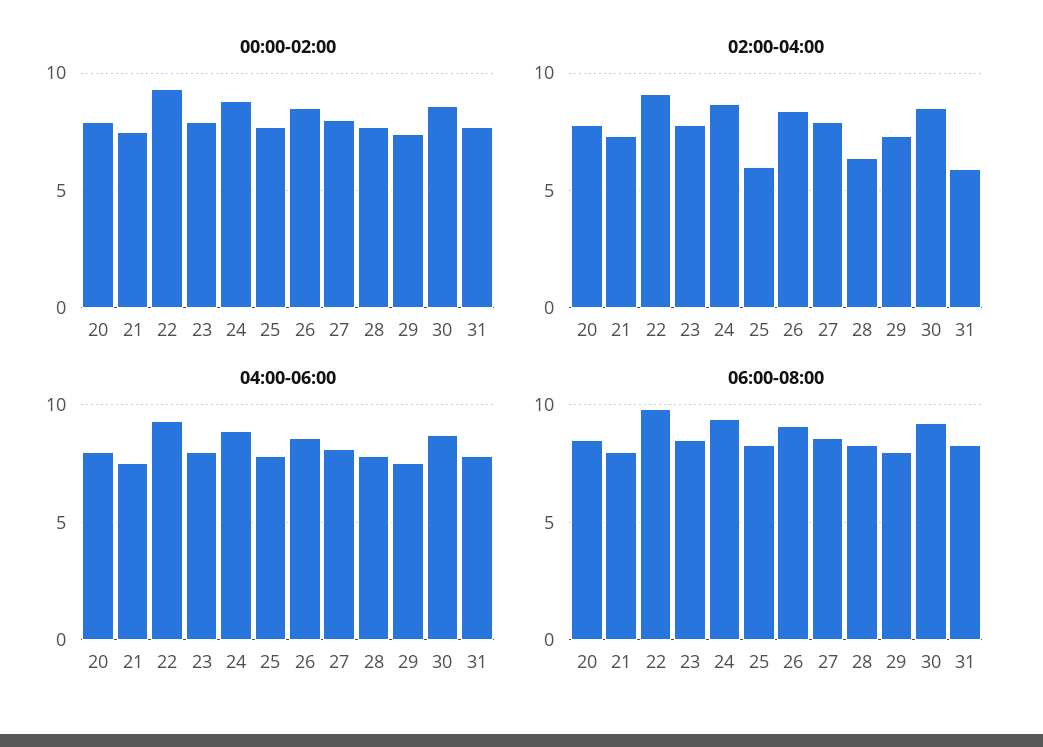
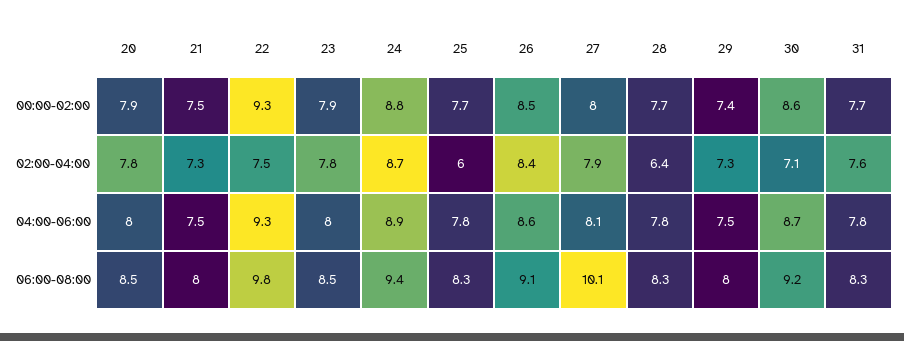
  {
    "00:00-02:00": {
      "20": 7.9,
      "21": 7.5,
      "22": 9.3,
      "23": 7.9,
      "24": 8.8,
      "25": 7.7,
      "26": 8.5,
      "27": 8,
      "28": 7.7,
      "29": 7.4,
      "30": 8.6,
      "31": 7.7
    },
    "02:00-04:00": {
      "20": 7.8,
      "21": 7.3,
-     "22": 9,
+     "22": 7.5,
      "23": 7.8,
      "24": 8.7,
      "25": 6,
      "26": 8.4,
      "27": 7.9,
      "28": 6.4,
      "29": 7.3,
-     "30": 8.5,
+     "30": 7.1,
-     "31": 6
+     "31": 7.6
    },
    "04:00-06:00": {
      "20": 8,
      "21": 7.5,
      "22": 9.3,
      "23": 8,
      "24": 8.9,
      "25": 7.8,
      "26": 8.6,
      "27": 8.1,
      "28": 7.8,
      "29": 7.5,
      "30": 8.7,
      "31": 7.8
    },
    "06:00-08:00": {
      "20": 8.5,
      "21": 8,
      "22": 9.8,
      "23": 8.5,
      "24": 9.4,
      "25": 8.3,
      "26": 9.1,
-     "27": 8.5,
+     "27": 10.1,
      "28": 8.3,
      "29": 8,
      "30": 9.2,
      "31": 8.3
    }
  }

